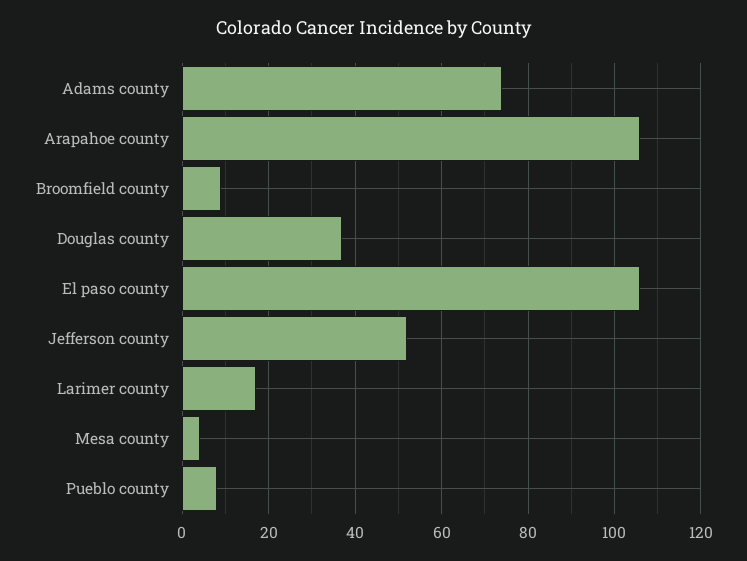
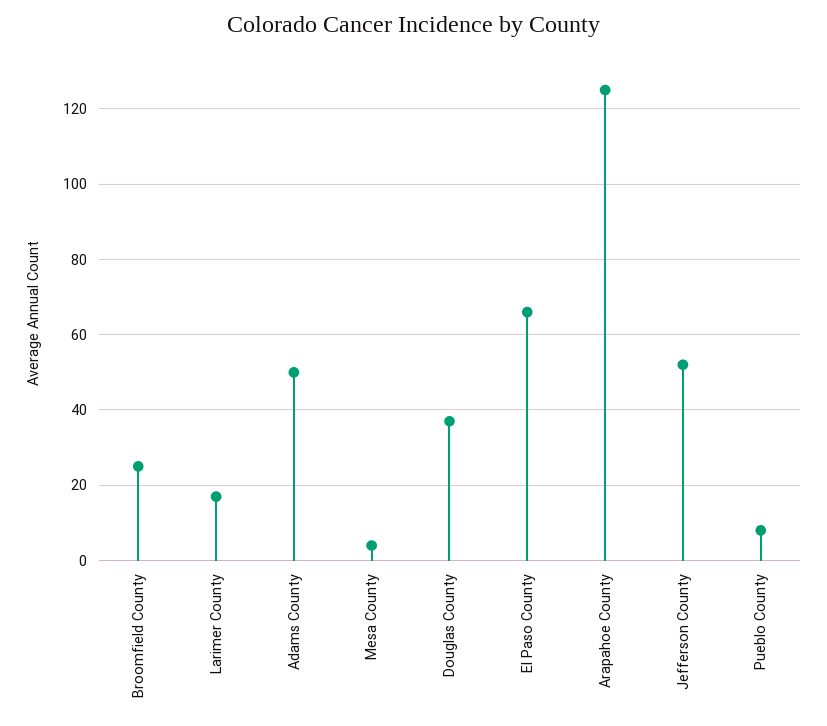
  {
-   "Adams county": 75,
+   "Adams county": 50,
-   "Arapahoe county": 105,
+   "Arapahoe county": 125,
-   "Broomfield county": 10,
+   "Broomfield county": 25,
    "Douglas county": 35,
-   "El paso county": 105,
+   "El paso county": 65,
    "Jefferson county": 50,
    "Larimer county": 15,
    "Mesa county": 5,
    "Pueblo county": 10
  }

